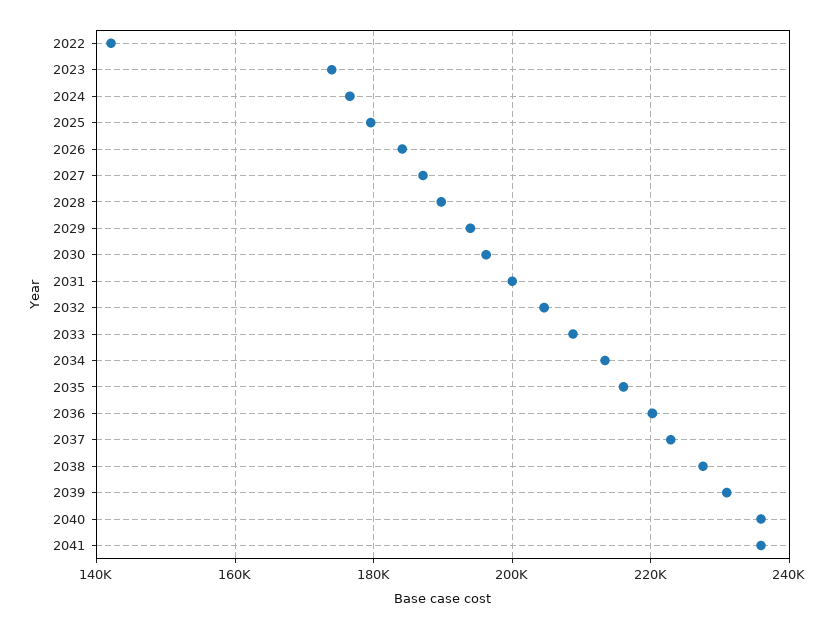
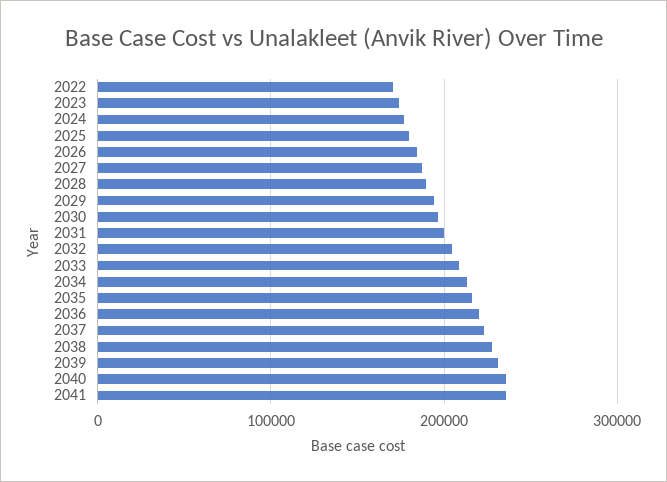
  {
-   "2022": 142000,
+   "2022": 170000,
    "2023": 174000,
    "2024": 176000,
    "2025": 180000,
    "2026": 184000,
    "2027": 188000,
    "2028": 190000,
    "2029": 194000,
    "2030": 196000,
    "2031": 200000,
    "2032": 204000,
    "2033": 208000,
    "2034": 214000,
    "2035": 216000,
    "2036": 220000,
    "2037": 222000,
    "2038": 228000,
    "2039": 230000,
    "2040": 236000,
    "2041": 236000
  }

